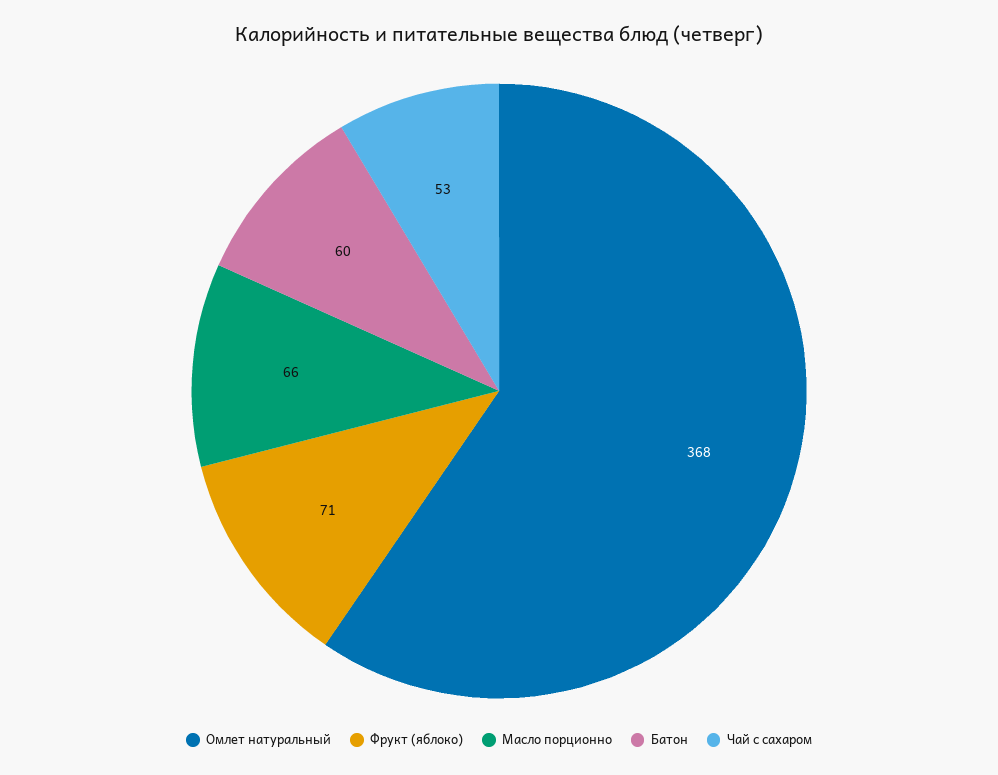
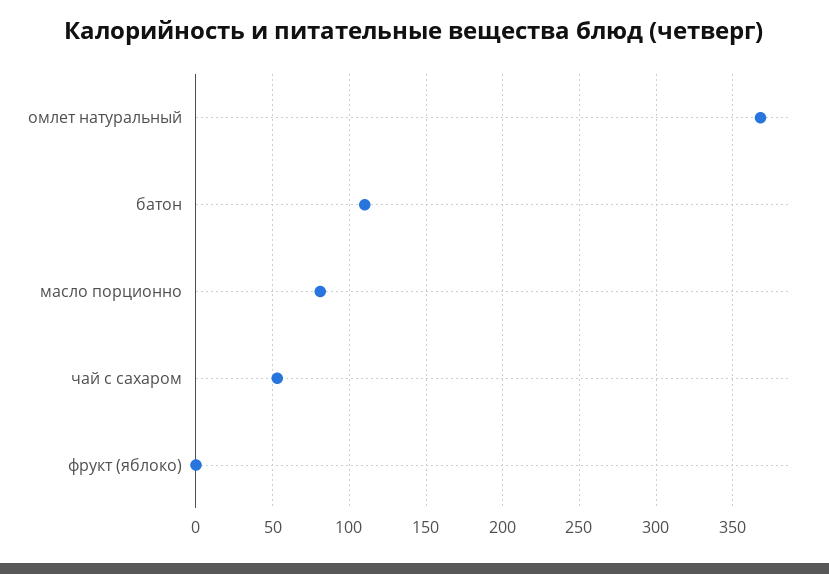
  {
    "Омлет натуральный": 368,
-   "Фрукт (яблоко)": 71,
+   "Фрукт (яблоко)": 0,
-   "Масло порционно": 66,
+   "Масло порционно": 80,
-   "Батон": 60,
+   "Батон": 110,
    "Чай с сахаром": 53
  }

